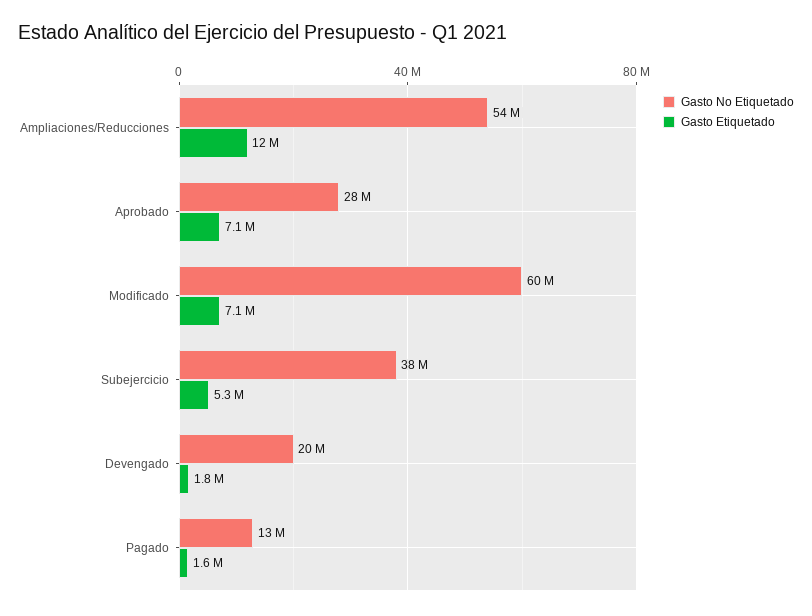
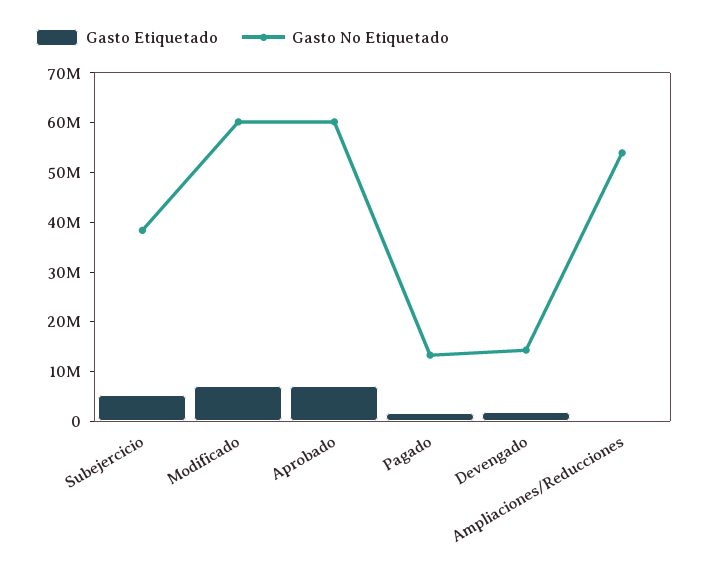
  {
    "Gasto No Etiquetado": {
      "Ampliaciones/Reducciones": 54000000,
-     "Aprobado": 28000000,
+     "Aprobado": 60000000,
      "Modificado": 60000000,
      "Subejercicio": 38000000,
-     "Devengado": 20000000,
+     "Devengado": 14000000,
      "Pagado": 13000000
    },
    "Gasto Etiquetado": {
-     "Ampliaciones/Reducciones": 12000000,
+     "Ampliaciones/Reducciones": 0,
      "Aprobado": 7100000,
      "Modificado": 7100000,
      "Subejercicio": 5300000,
      "Devengado": 1800000,
      "Pagado": 1600000
    }
  }

